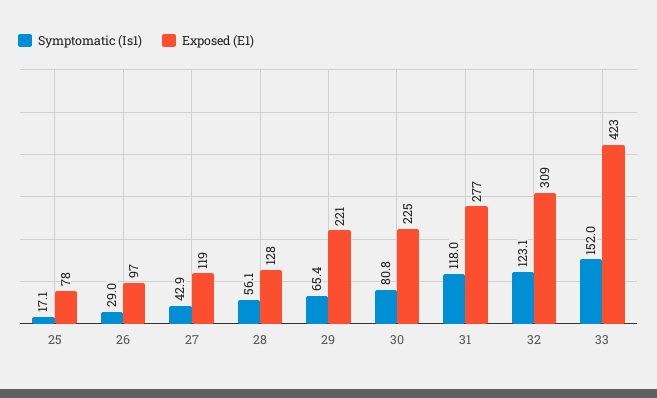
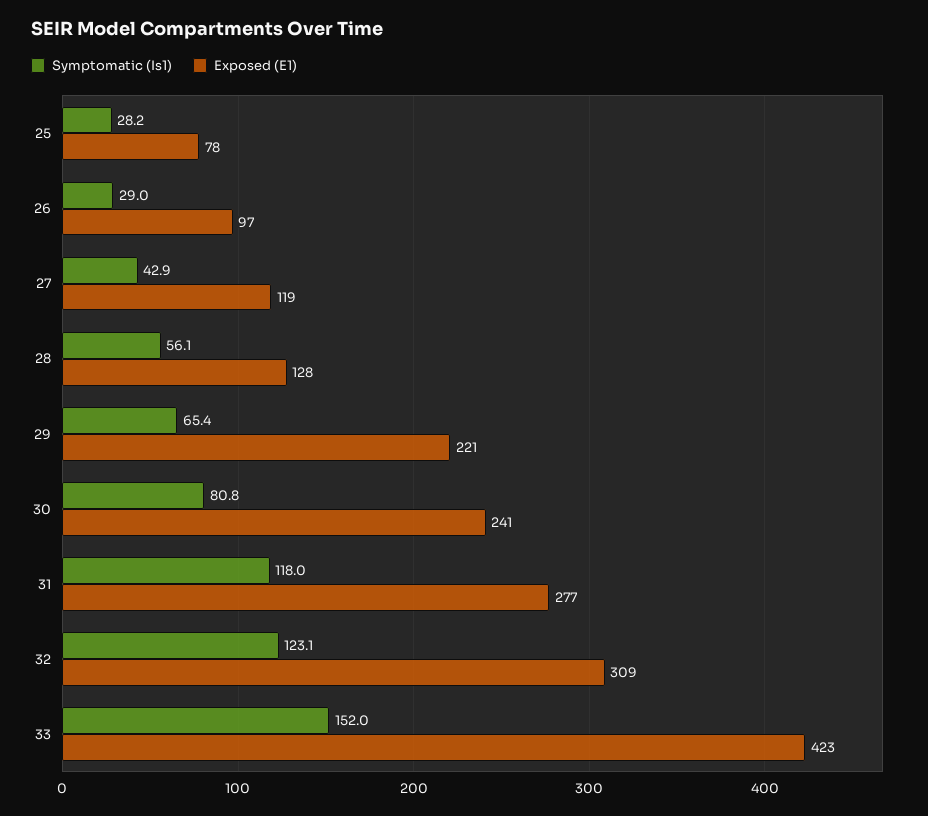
  {
    "Symptomatic (Is1)": {
-     "25": 17.1,
+     "25": 28.2,
      "26": 29,
      "27": 42.9,
      "28": 56.1,
      "29": 65.4,
      "30": 80.8,
      "31": 118,
      "32": 123.1,
      "33": 152
    },
    "Exposed (E1)": {
      "25": 78,
      "26": 97,
      "27": 119,
      "28": 128,
      "29": 221,
-     "30": 225,
+     "30": 241,
      "31": 277,
      "32": 309,
      "33": 423
    }
  }

